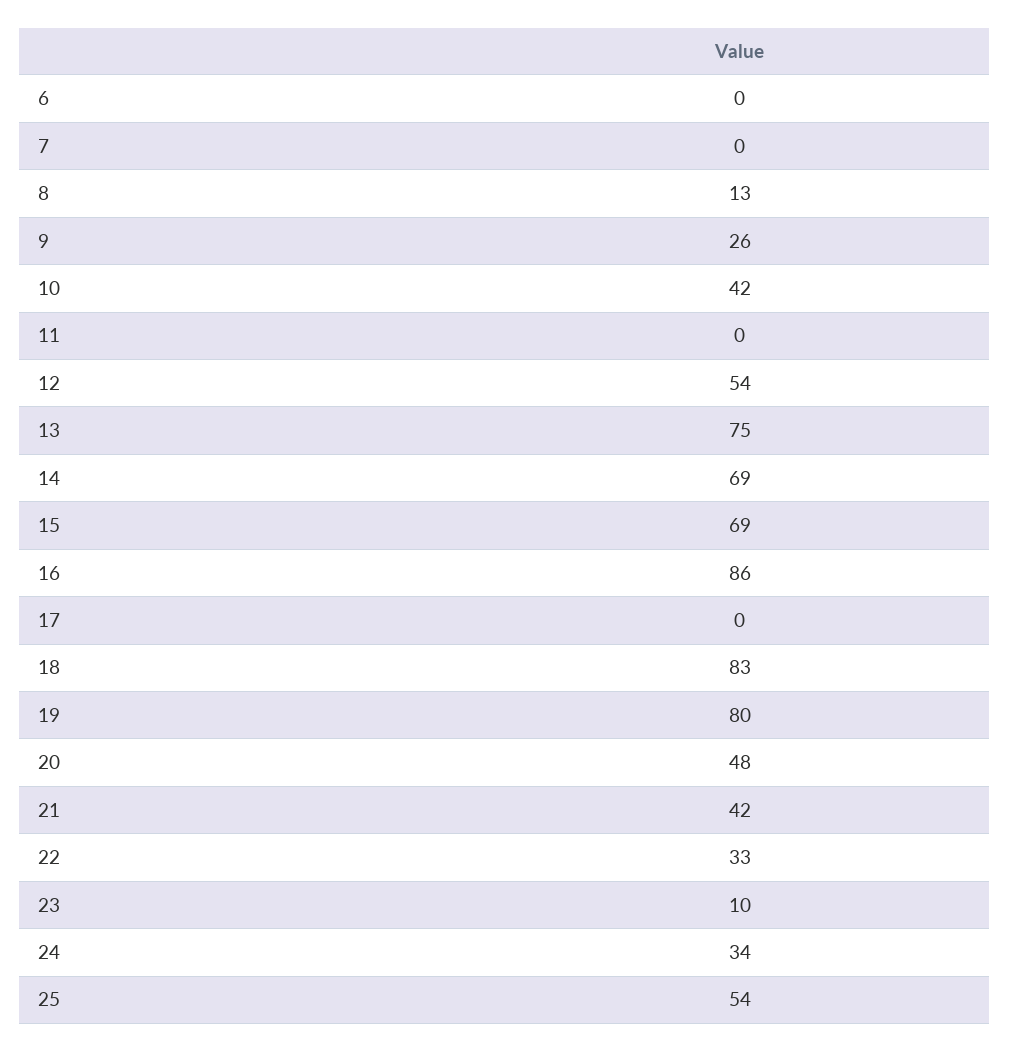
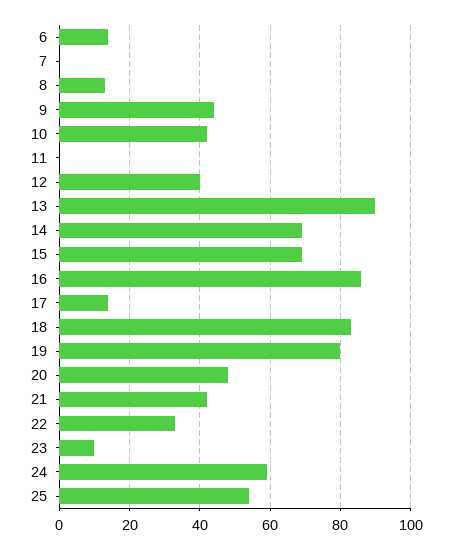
  {
-   "6": 0,
+   "6": 15,
    "7": 0,
    "8": 13,
-   "9": 26,
+   "9": 45,
    "10": 42,
    "11": 0,
-   "12": 54,
+   "12": 40,
-   "13": 75,
+   "13": 90,
    "14": 69,
    "15": 69,
    "16": 86,
-   "17": 0,
+   "17": 15,
    "18": 83,
    "19": 80,
    "20": 48,
    "21": 42,
    "22": 33,
    "23": 10,
-   "24": 34,
+   "24": 60,
    "25": 54
  }

